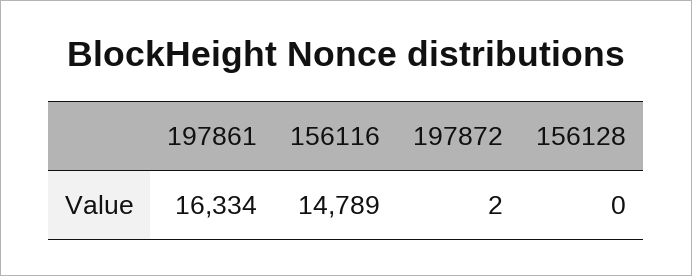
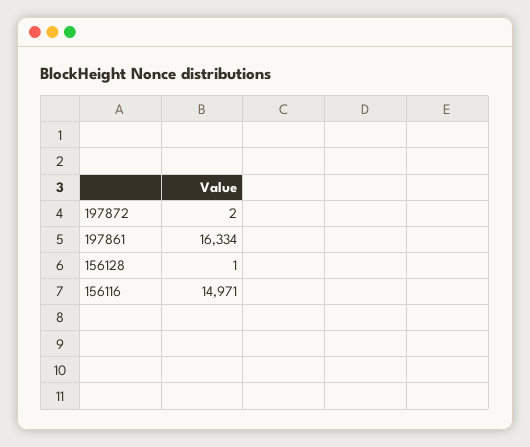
  {
    "197861": 16334,
-   "156116": 14789,
+   "156116": 14971,
    "197872": 2,
-   "156128": 0
+   "156128": 1
  }

